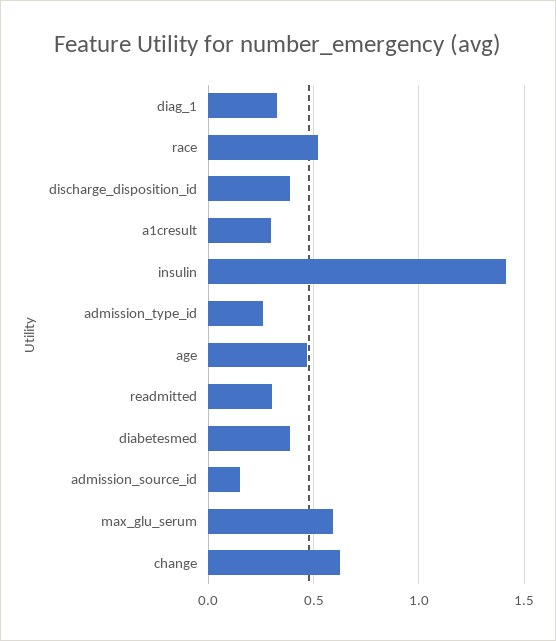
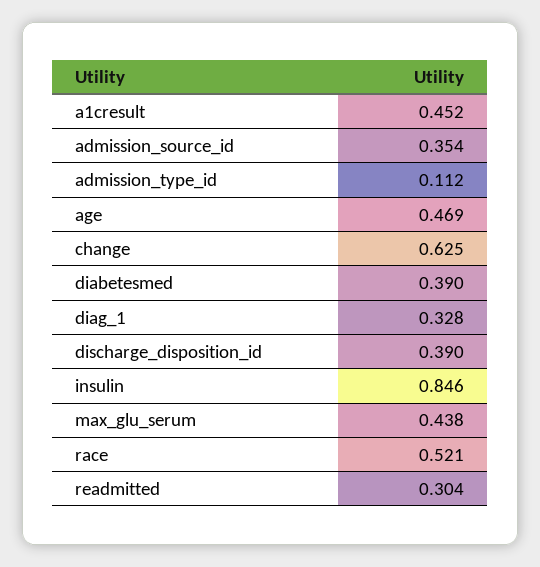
  {
    "diag_1": 0.328,
    "race": 0.521,
    "discharge_disposition_id": 0.39,
-   "a1cresult": 0.3,
+   "a1cresult": 0.452,
-   "insulin": 1.4,
+   "insulin": 0.846,
-   "admission_type_id": 0.25,
+   "admission_type_id": 0.112,
    "age": 0.469,
    "readmitted": 0.304,
    "diabetesmed": 0.39,
-   "admission_source_id": 0.15,
+   "admission_source_id": 0.354,
-   "max_glu_serum": 0.6,
+   "max_glu_serum": 0.438,
    "change": 0.625
  }

